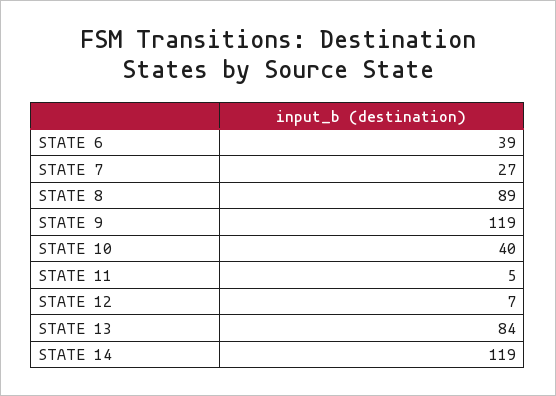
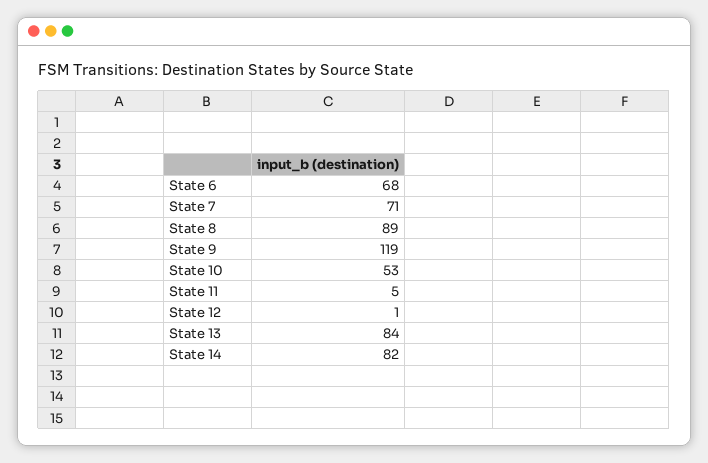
  {
-   "STATE 6": 39,
+   "STATE 6": 68,
-   "STATE 7": 27,
+   "STATE 7": 71,
    "STATE 8": 89,
    "STATE 9": 119,
-   "STATE 10": 40,
+   "STATE 10": 53,
    "STATE 11": 5,
-   "STATE 12": 7,
+   "STATE 12": 1,
    "STATE 13": 84,
-   "STATE 14": 119
+   "STATE 14": 82
  }

